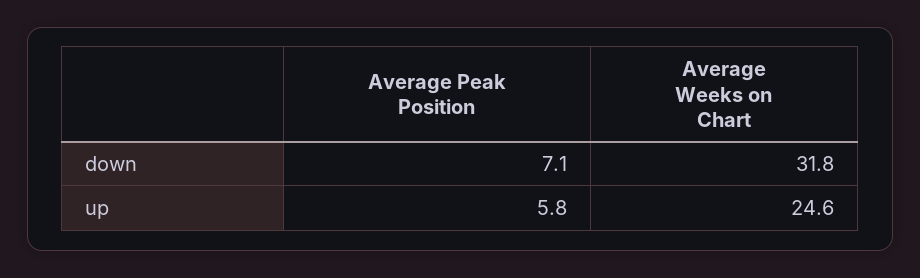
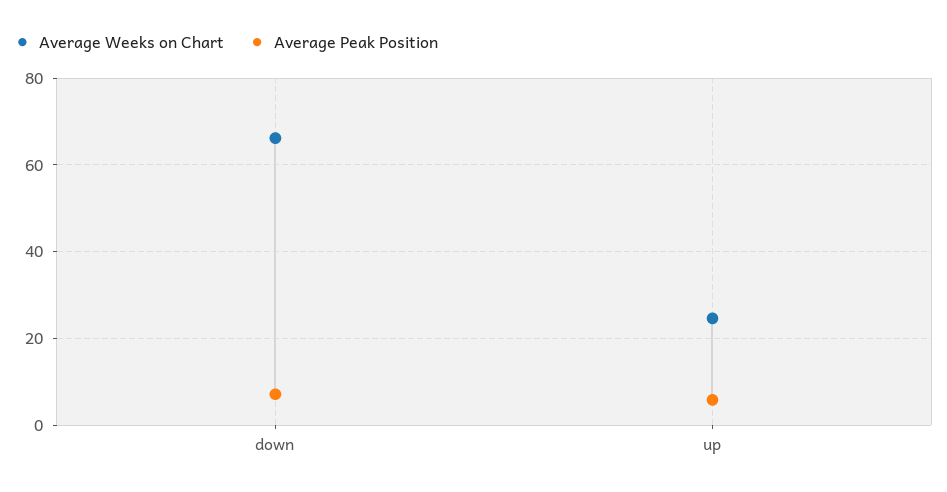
  {
    "Average Peak Position": {
      "down": 7.1,
      "up": 5.8
    },
    "Average Weeks on Chart": {
-     "down": 31.8,
+     "down": 66,
      "up": 24.6
    }
  }

